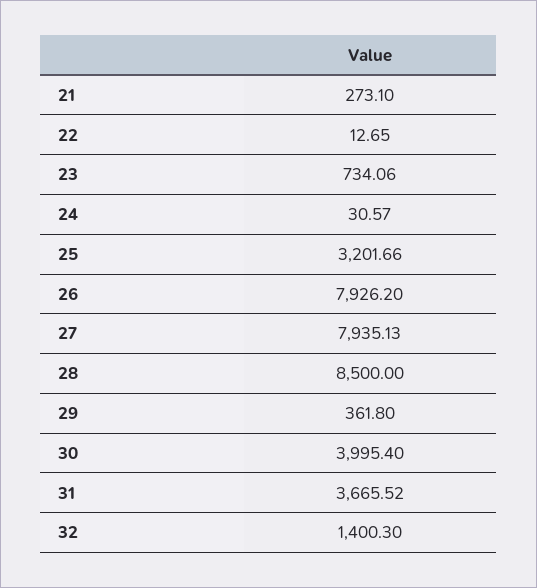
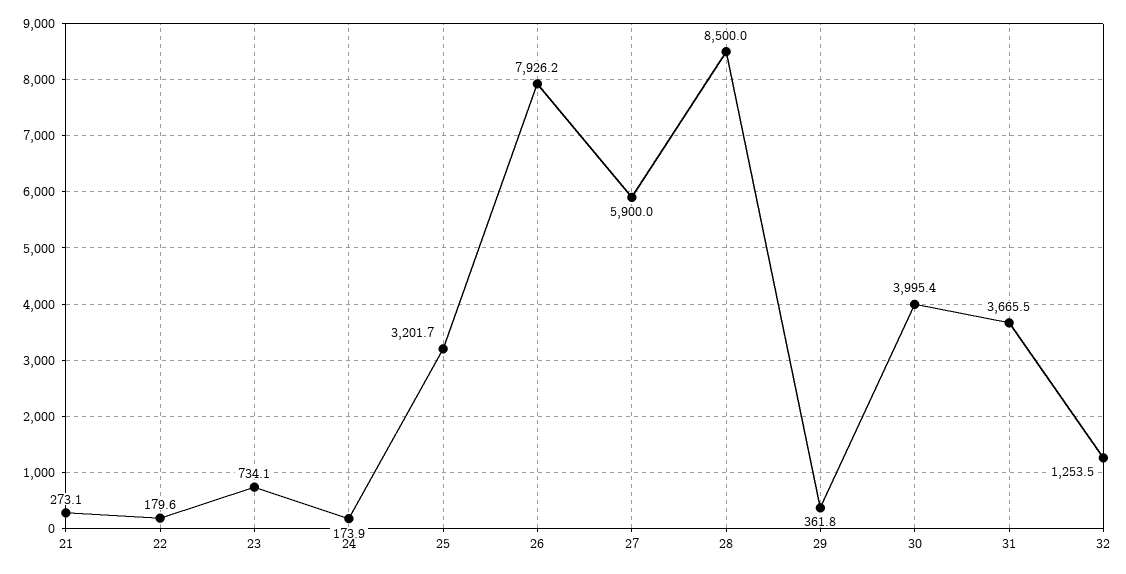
  {
    "21": 273.1,
-   "22": 12.65,
+   "22": 179.6,
    "23": 734.06,
-   "24": 30.57,
+   "24": 173.9,
    "25": 3201.66,
    "26": 7926.2,
-   "27": 7935.13,
+   "27": 5900,
    "28": 8500,
    "29": 361.8,
    "30": 3995.4,
    "31": 3665.52,
-   "32": 1400.3
+   "32": 1253.5
  }

